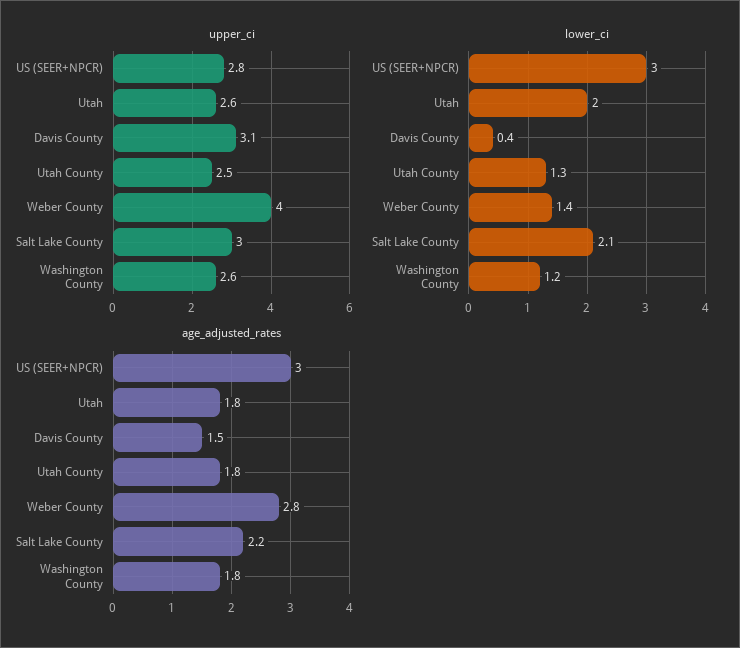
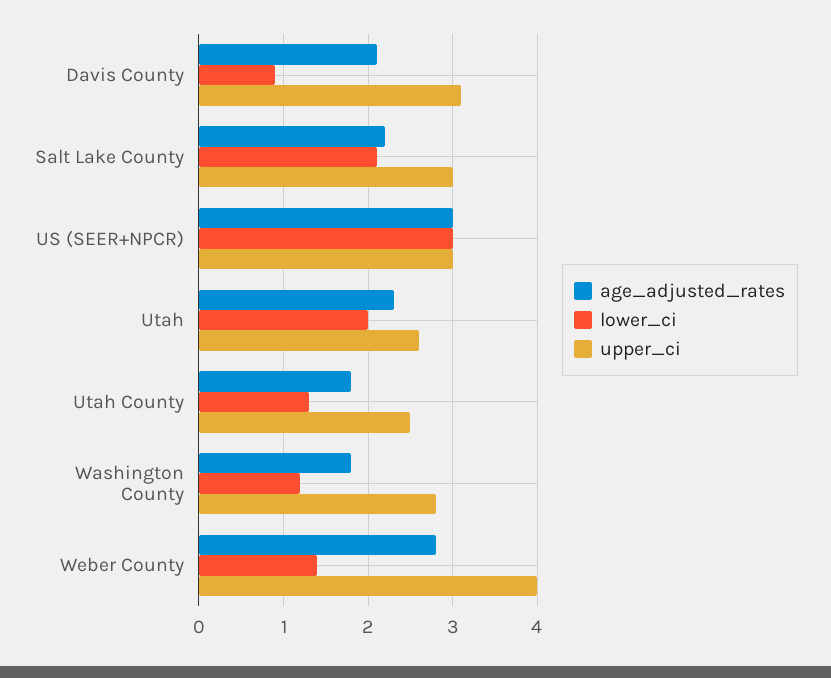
  {
    "upper_ci": {
-     "US (SEER+NPCR)": 2.8,
+     "US (SEER+NPCR)": 3,
      "Utah": 2.6,
      "Davis County": 3.1,
      "Utah County": 2.5,
      "Weber County": 4,
      "Salt Lake County": 3,
-     "Washington County": 2.6
+     "Washington County": 2.8
    },
    "lower_ci": {
      "US (SEER+NPCR)": 3,
      "Utah": 2,
-     "Davis County": 0.4,
+     "Davis County": 0.9,
      "Utah County": 1.3,
      "Weber County": 1.4,
      "Salt Lake County": 2.1,
      "Washington County": 1.2
    },
    "age_adjusted_rates": {
      "US (SEER+NPCR)": 3,
-     "Utah": 1.8,
+     "Utah": 2.3,
-     "Davis County": 1.5,
+     "Davis County": 2.1,
      "Utah County": 1.8,
      "Weber County": 2.8,
      "Salt Lake County": 2.2,
      "Washington County": 1.8
    }
  }

